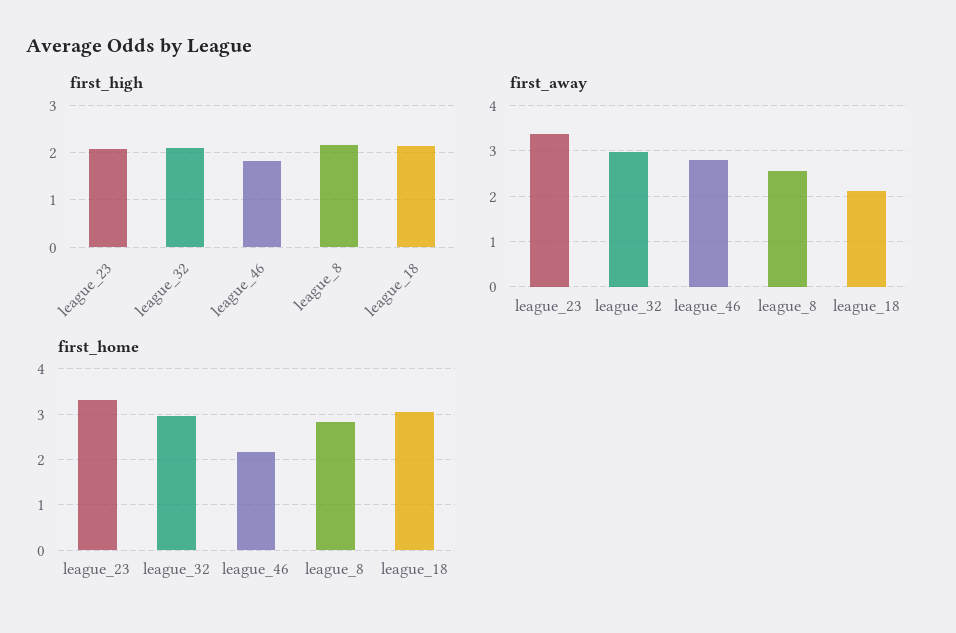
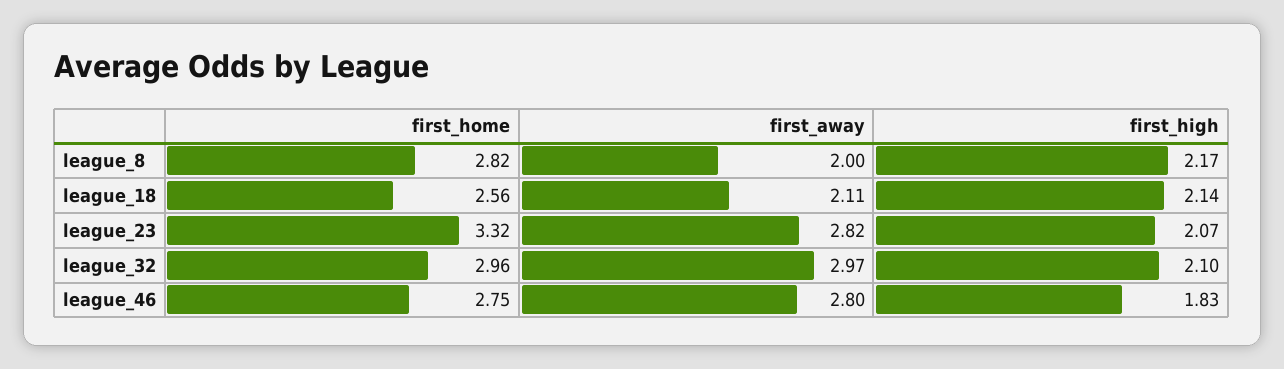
  {
    "first_high": {
      "league_23": 2.07,
      "league_32": 2.1,
      "league_46": 1.83,
      "league_8": 2.17,
      "league_18": 2.14
    },
    "first_away": {
-     "league_23": 3.4,
+     "league_23": 2.82,
      "league_32": 2.97,
      "league_46": 2.8,
-     "league_8": 2.6,
+     "league_8": 2,
      "league_18": 2.11
    },
    "first_home": {
      "league_23": 3.32,
      "league_32": 2.96,
-     "league_46": 2.2,
+     "league_46": 2.75,
      "league_8": 2.82,
-     "league_18": 3
+     "league_18": 2.56
    }
  }

